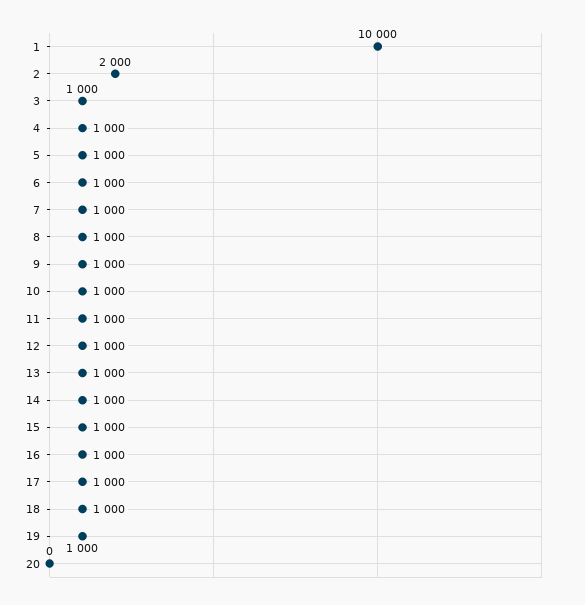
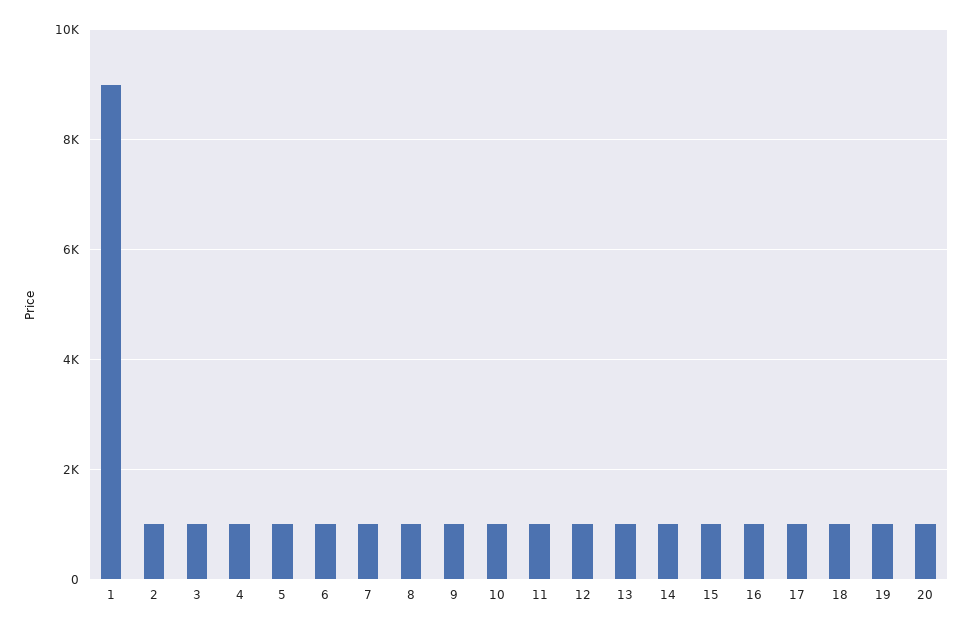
  {
-   "1": 10000,
+   "1": 9000,
-   "2": 2000,
+   "2": 1000,
    "3": 1000,
    "4": 1000,
    "5": 1000,
    "6": 1000,
    "7": 1000,
    "8": 1000,
    "9": 1000,
    "10": 1000,
    "11": 1000,
    "12": 1000,
    "13": 1000,
    "14": 1000,
    "15": 1000,
    "16": 1000,
    "17": 1000,
    "18": 1000,
    "19": 1000,
-   "20": 0
+   "20": 1000
  }

